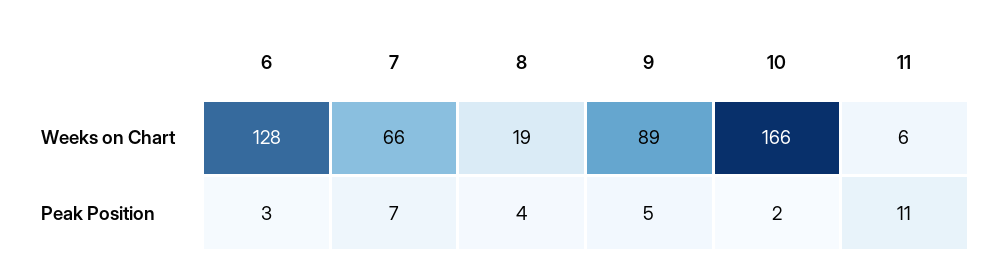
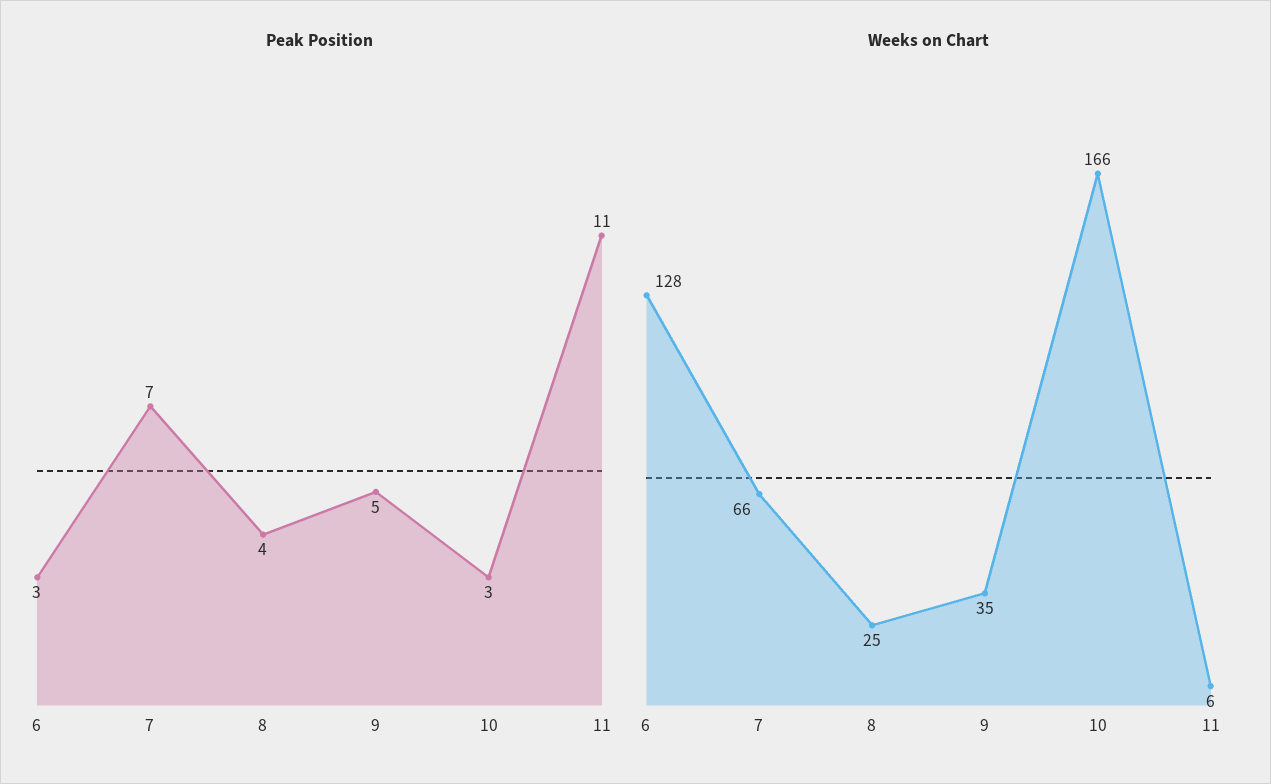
  {
    "Weeks on Chart": {
      "6": 128,
      "7": 66,
-     "8": 19,
+     "8": 25,
-     "9": 89,
+     "9": 35,
      "10": 166,
      "11": 6
    },
    "Peak Position": {
      "6": 3,
      "7": 7,
      "8": 4,
      "9": 5,
-     "10": 2,
+     "10": 3,
      "11": 11
    }
  }

